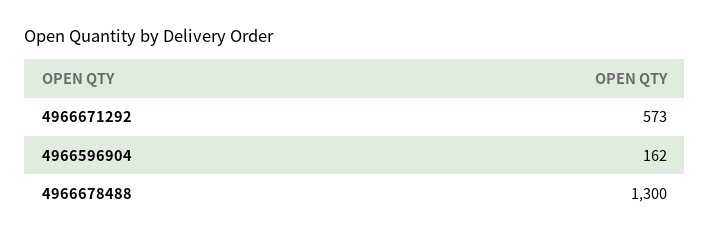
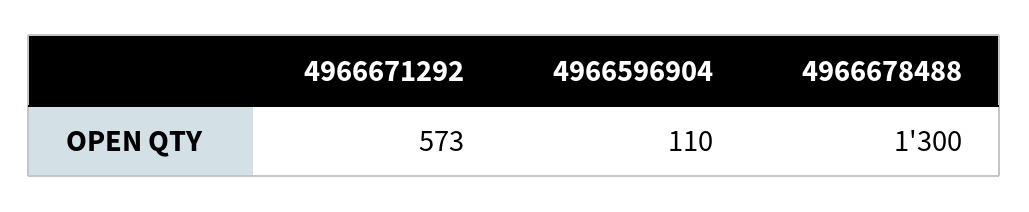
  {
    "4966671292": 573,
-   "4966596904": 162,
+   "4966596904": 110,
    "4966678488": 1300
  }

